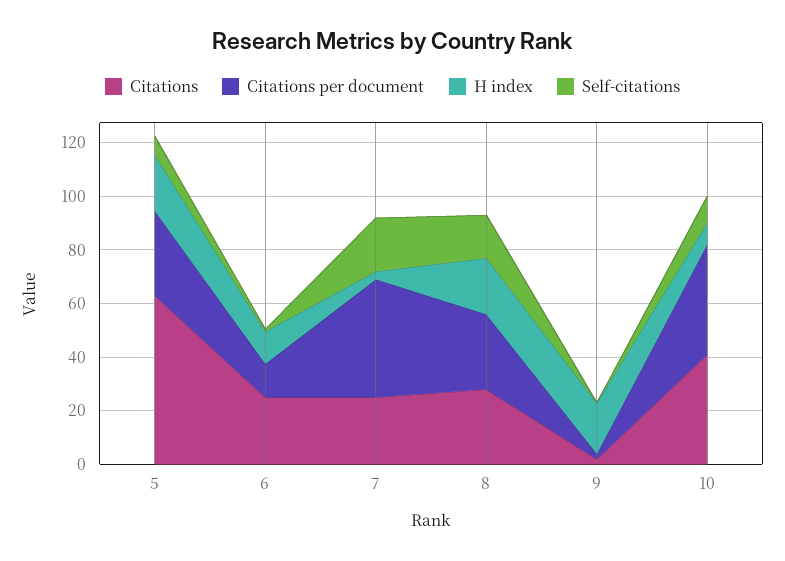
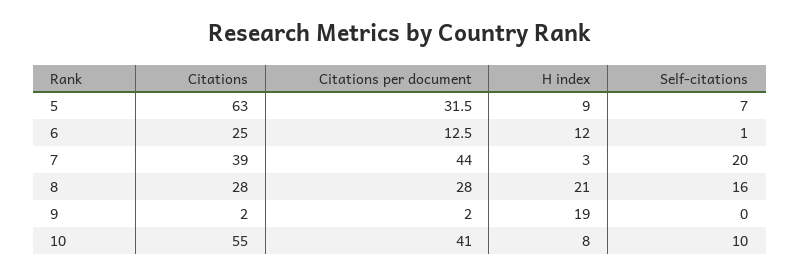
  {
    "Citations": {
      "5": 63,
      "6": 25,
-     "7": 25,
+     "7": 39,
      "8": 28,
      "9": 2,
-     "10": 40
+     "10": 55
    },
    "Citations per document": {
      "5": 31.5,
      "6": 12.5,
      "7": 44,
      "8": 28,
      "9": 2,
      "10": 41
    },
    "H index": {
-     "5": 20,
+     "5": 9,
      "6": 12,
      "7": 3,
      "8": 21,
      "9": 19,
      "10": 8
    },
    "Self-citations": {
      "5": 7,
      "6": 1,
      "7": 20,
      "8": 16,
      "9": 0,
      "10": 10
    }
  }

